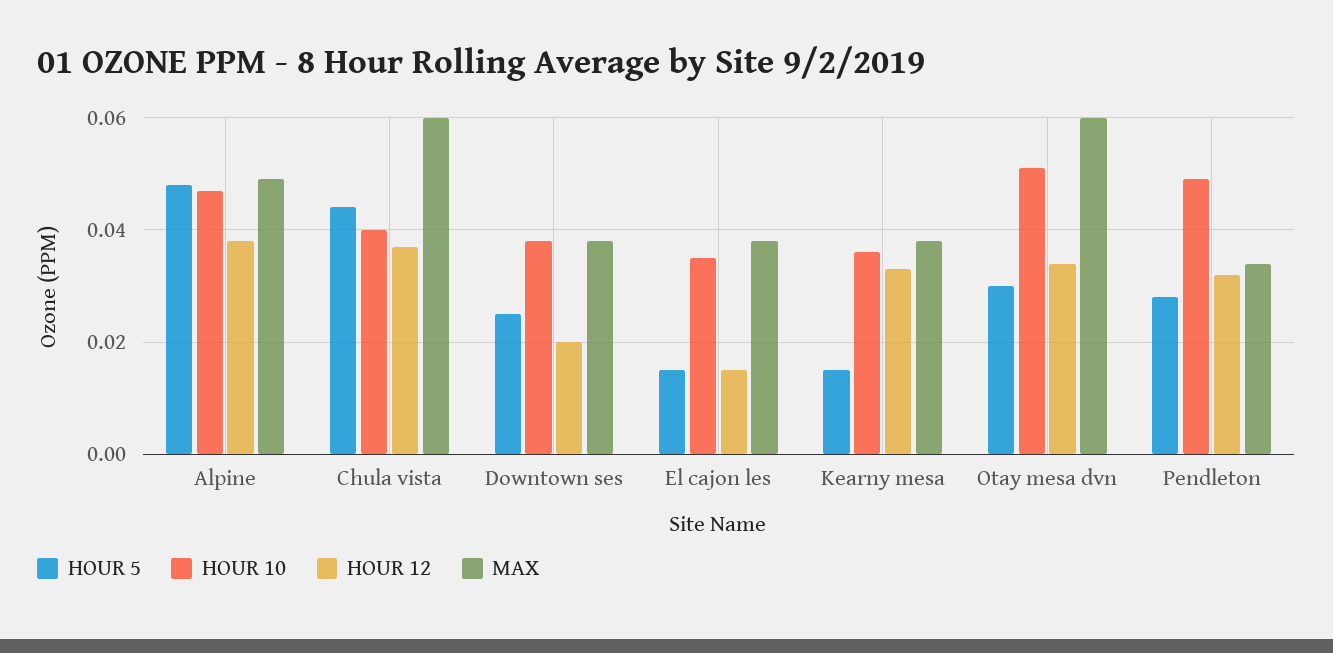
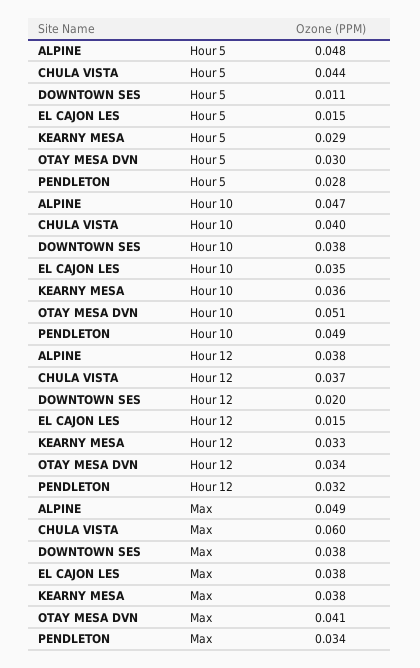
  {
    "HOUR 5": {
      "Alpine": 0.048,
      "Chula vista": 0.044,
-     "Downtown ses": 0.025,
+     "Downtown ses": 0.011,
      "El cajon les": 0.015,
-     "Kearny mesa": 0.015,
+     "Kearny mesa": 0.029,
      "Otay mesa dvn": 0.03,
      "Pendleton": 0.028
    },
    "HOUR 10": {
      "Alpine": 0.047,
      "Chula vista": 0.04,
      "Downtown ses": 0.038,
      "El cajon les": 0.035,
      "Kearny mesa": 0.036,
      "Otay mesa dvn": 0.051,
      "Pendleton": 0.049
    },
    "HOUR 12": {
      "Alpine": 0.038,
      "Chula vista": 0.037,
      "Downtown ses": 0.02,
      "El cajon les": 0.015,
      "Kearny mesa": 0.033,
      "Otay mesa dvn": 0.034,
      "Pendleton": 0.032
    },
    "MAX": {
      "Alpine": 0.049,
      "Chula vista": 0.06,
      "Downtown ses": 0.038,
      "El cajon les": 0.038,
      "Kearny mesa": 0.038,
-     "Otay mesa dvn": 0.06,
+     "Otay mesa dvn": 0.041,
      "Pendleton": 0.034
    }
  }

